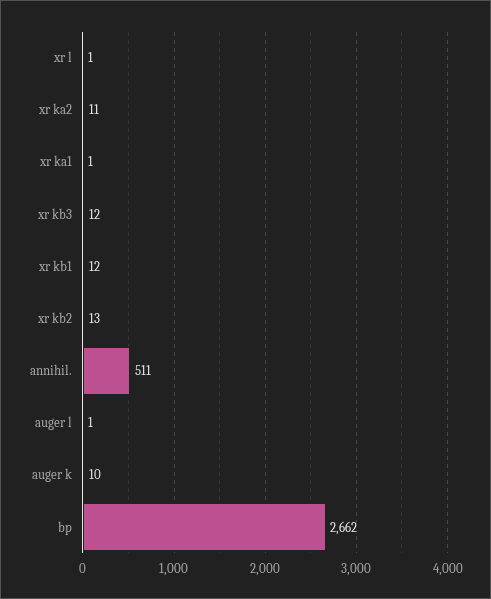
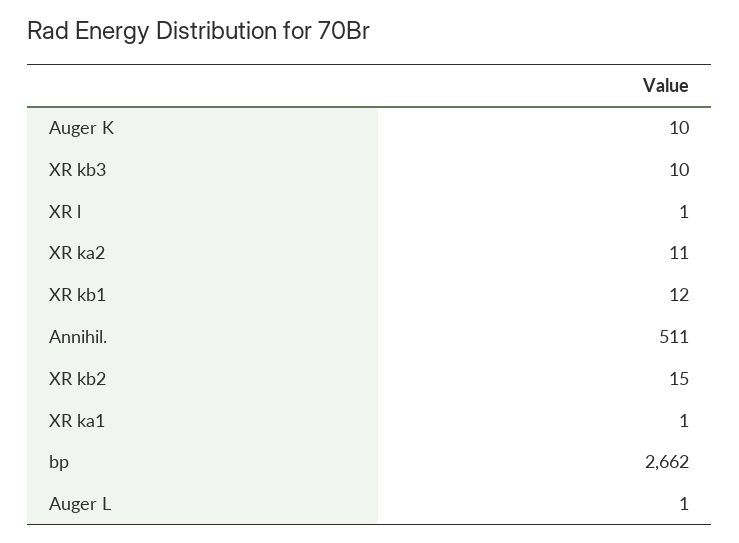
  {
    "xr l": 1,
    "xr ka2": 11,
    "xr ka1": 1,
-   "xr kb3": 12,
+   "xr kb3": 10,
    "xr kb1": 12,
-   "xr kb2": 13,
+   "xr kb2": 15,
    "annihil.": 511,
    "auger l": 1,
    "auger k": 10,
    "bp": 2662
  }

